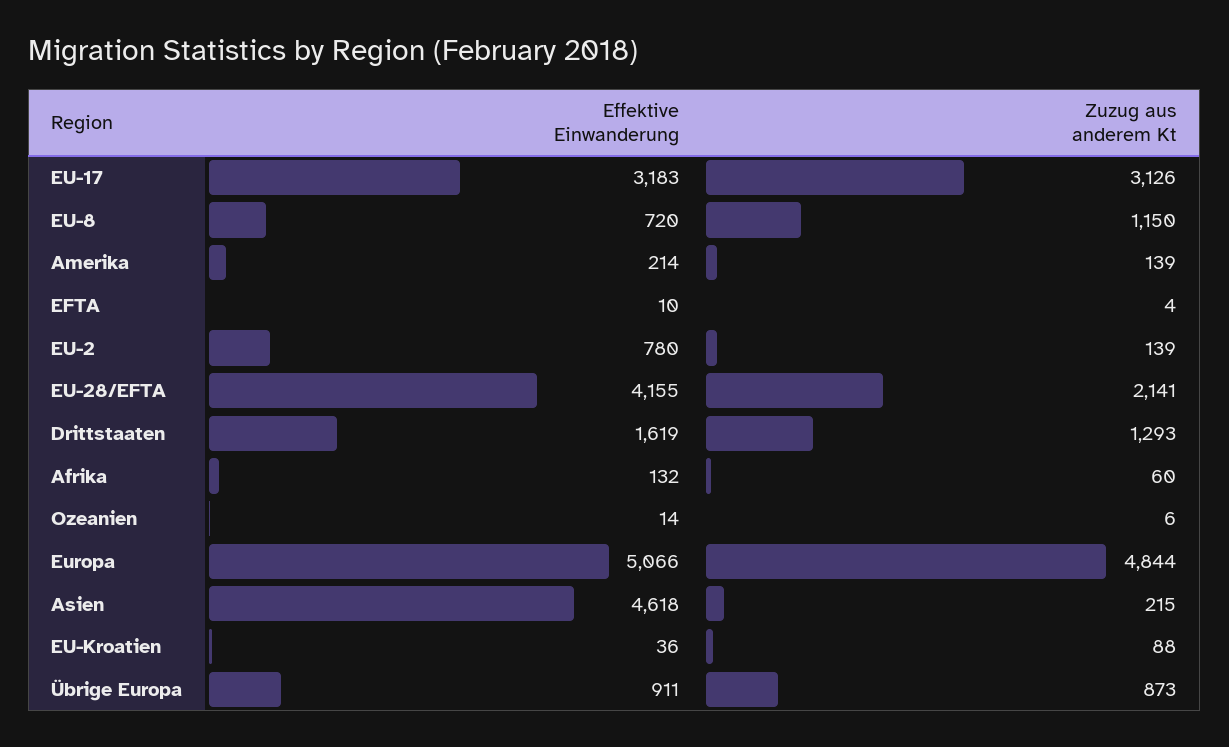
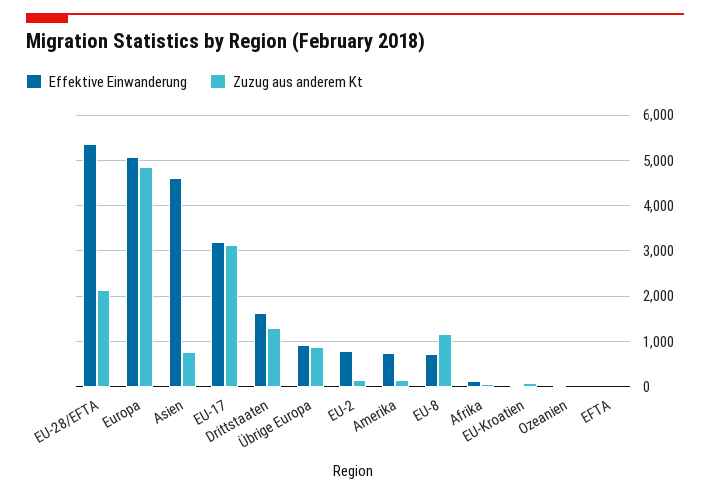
  {
    "Effektive Einwanderung": {
      "EU-17": 3183,
      "EU-8": 720,
-     "Amerika": 214,
+     "Amerika": 800,
      "EFTA": 10,
      "EU-2": 780,
-     "EU-28/EFTA": 4155,
+     "EU-28/EFTA": 5400,
      "Drittstaaten": 1619,
      "Afrika": 132,
      "Ozeanien": 14,
      "Europa": 5066,
      "Asien": 4618,
      "EU-Kroatien": 36,
      "Übrige Europa": 911
    },
    "Zuzug aus anderem Kt": {
      "EU-17": 3126,
      "EU-8": 1150,
      "Amerika": 139,
      "EFTA": 4,
      "EU-2": 139,
      "EU-28/EFTA": 2141,
      "Drittstaaten": 1293,
      "Afrika": 60,
      "Ozeanien": 6,
      "Europa": 4844,
-     "Asien": 215,
+     "Asien": 800,
      "EU-Kroatien": 88,
      "Übrige Europa": 873
    }
  }

